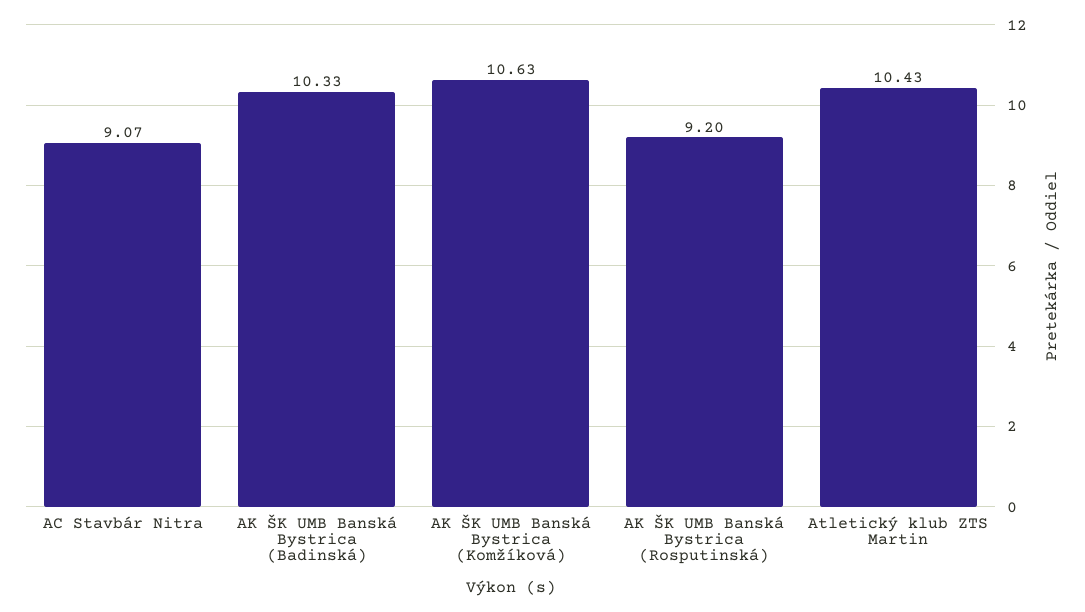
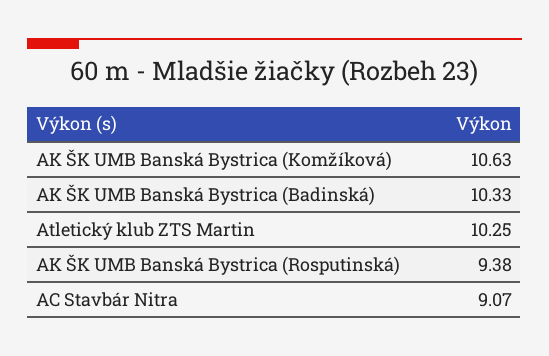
  {
    "AC Stavbár Nitra": 9.07,
    "AK ŠK UMB Banská Bystrica (Badinská)": 10.33,
    "AK ŠK UMB Banská Bystrica (Komžíková)": 10.63,
-   "AK ŠK UMB Banská Bystrica (Rosputinská)": 9.2,
+   "AK ŠK UMB Banská Bystrica (Rosputinská)": 9.38,
-   "Atletický klub ZTS Martin": 10.43
+   "Atletický klub ZTS Martin": 10.25
  }

